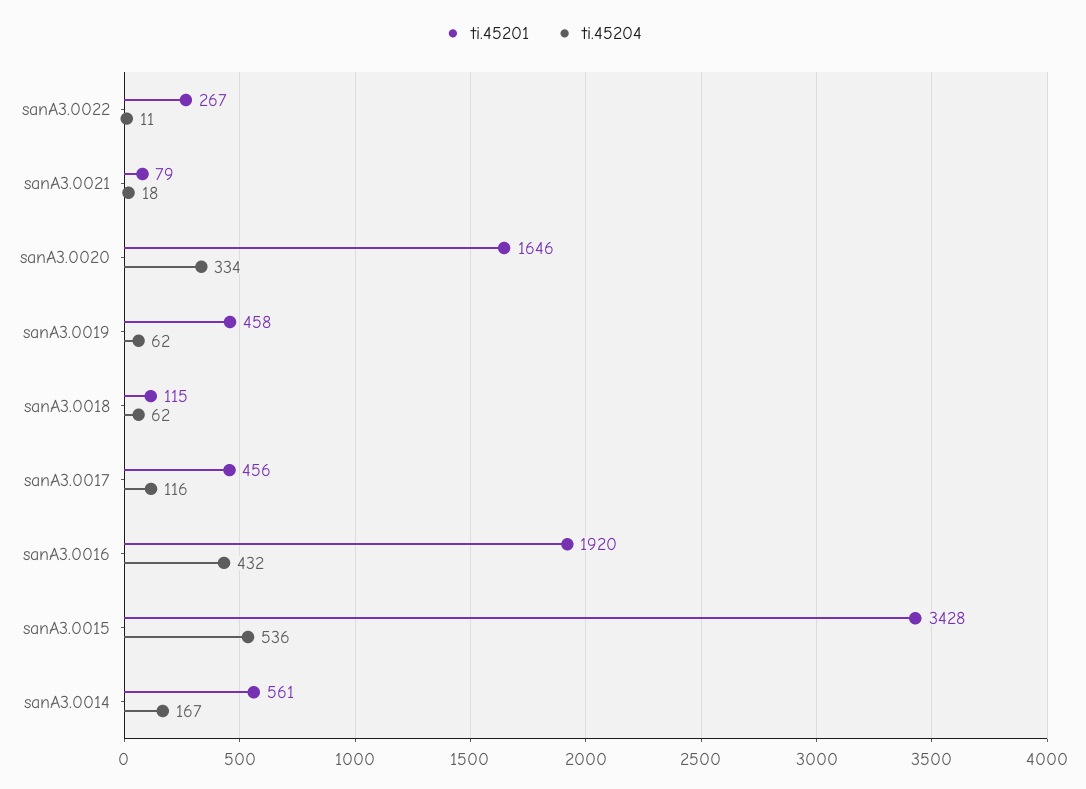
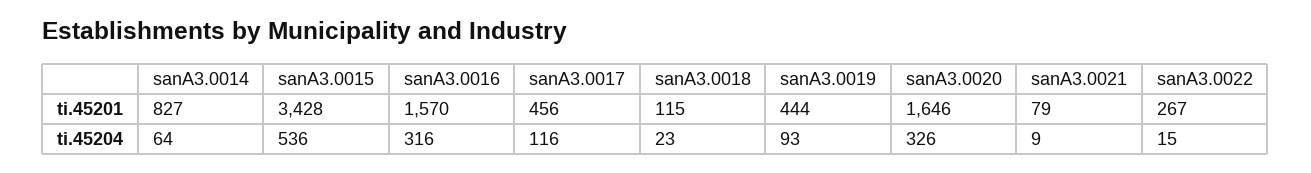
  {
    "ti.45201": {
      "sanA3.0022": 267,
      "sanA3.0021": 79,
      "sanA3.0020": 1646,
-     "sanA3.0019": 458,
+     "sanA3.0019": 444,
      "sanA3.0018": 115,
      "sanA3.0017": 456,
-     "sanA3.0016": 1920,
+     "sanA3.0016": 1570,
      "sanA3.0015": 3428,
-     "sanA3.0014": 561
+     "sanA3.0014": 827
    },
    "ti.45204": {
-     "sanA3.0022": 11,
+     "sanA3.0022": 15,
-     "sanA3.0021": 18,
+     "sanA3.0021": 9,
-     "sanA3.0020": 334,
+     "sanA3.0020": 326,
-     "sanA3.0019": 62,
+     "sanA3.0019": 93,
-     "sanA3.0018": 62,
+     "sanA3.0018": 23,
      "sanA3.0017": 116,
-     "sanA3.0016": 432,
+     "sanA3.0016": 316,
      "sanA3.0015": 536,
-     "sanA3.0014": 167
+     "sanA3.0014": 64
    }
  }

